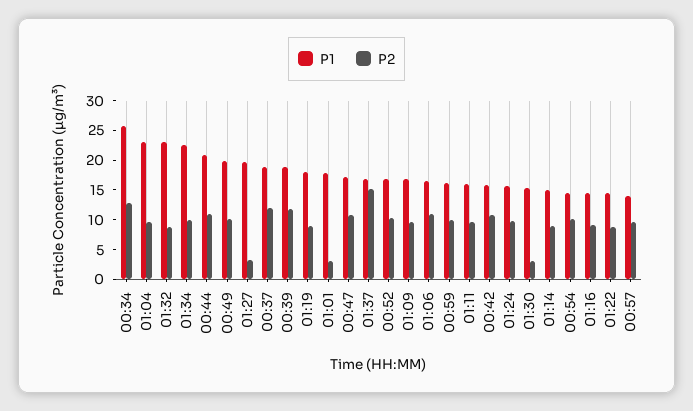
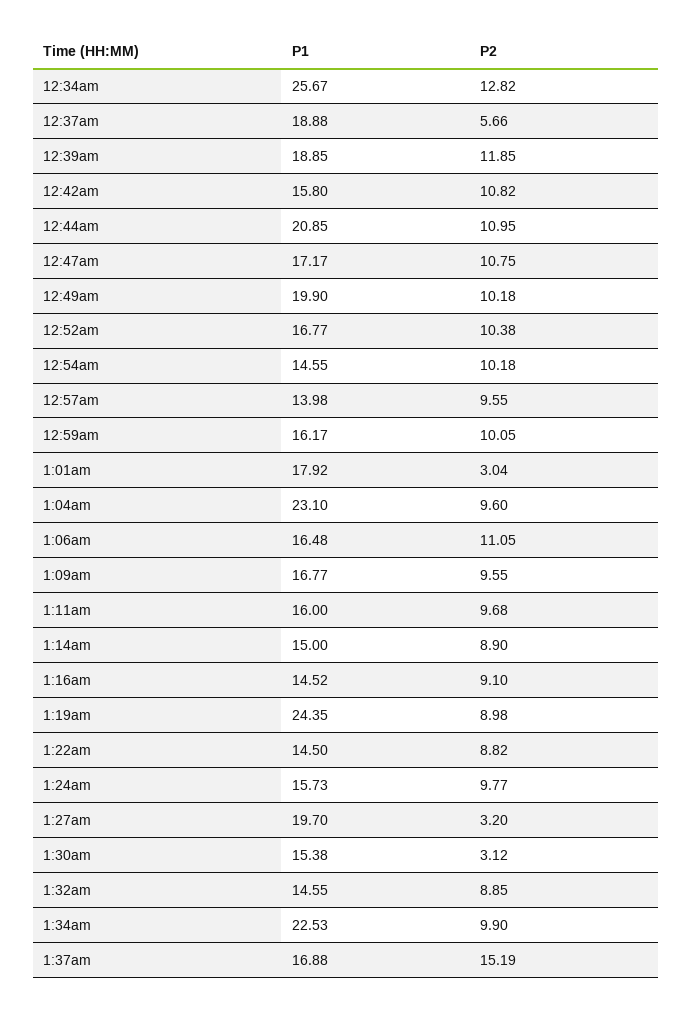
  {
    "P1": {
      "00:34": 25.67,
      "01:04": 23.1,
-     "01:32": 22.5,
+     "01:32": 14.55,
      "01:34": 22.53,
      "00:44": 20.85,
      "00:49": 19.9,
      "01:27": 19.7,
      "00:37": 18.88,
      "00:39": 18.85,
-     "01:19": 17.5,
+     "01:19": 24.35,
      "01:01": 17.92,
      "00:47": 17.17,
      "01:37": 16.88,
      "00:52": 16.77,
      "01:09": 16.77,
      "01:06": 16.48,
      "00:59": 16.17,
      "01:11": 16,
      "00:42": 15.8,
      "01:24": 15.73,
      "01:30": 15.38,
      "01:14": 15,
      "00:54": 14.55,
      "01:16": 14.52,
      "01:22": 14.5,
      "00:57": 13.98
    },
    "P2": {
      "00:34": 12.82,
      "01:04": 9.6,
      "01:32": 8.85,
      "01:34": 9.9,
      "00:44": 10.95,
      "00:49": 10.18,
      "01:27": 3.2,
-     "00:37": 12.5,
+     "00:37": 5.66,
      "00:39": 11.85,
      "01:19": 8.98,
      "01:01": 3.04,
      "00:47": 10.75,
      "01:37": 15.19,
      "00:52": 10.38,
      "01:09": 9.55,
      "01:06": 11.05,
      "00:59": 10.05,
      "01:11": 9.68,
      "00:42": 10.82,
      "01:24": 9.77,
      "01:30": 3.12,
      "01:14": 8.9,
      "00:54": 10.18,
      "01:16": 9.1,
      "01:22": 8.82,
      "00:57": 9.55
    }
  }

